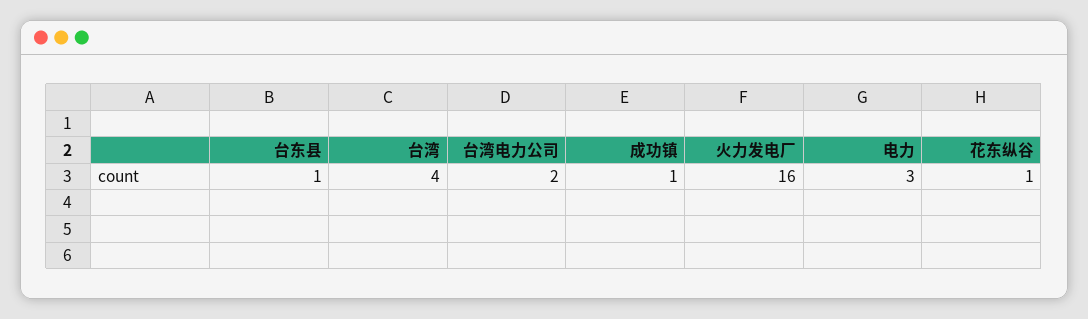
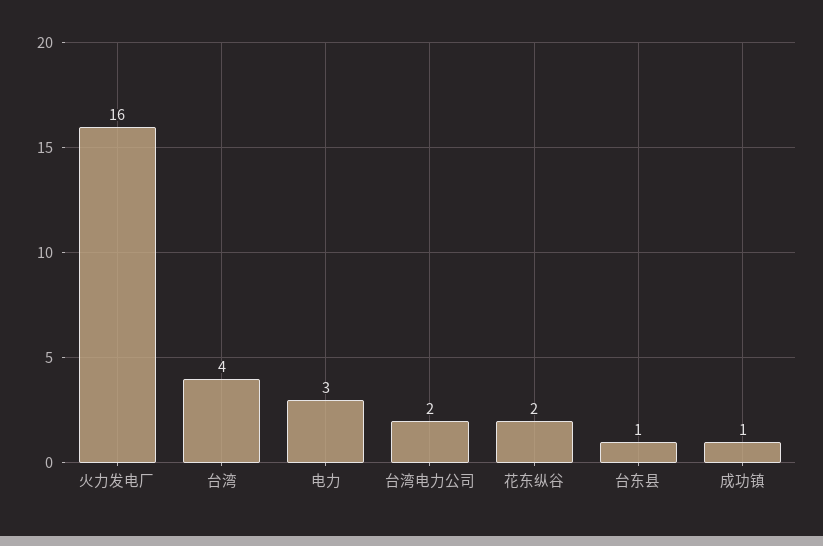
  {
    "台东县": 1,
    "台湾": 4,
    "台湾电力公司": 2,
    "成功镇": 1,
    "火力发电厂": 16,
    "电力": 3,
-   "花东纵谷": 1
+   "花东纵谷": 2
  }

